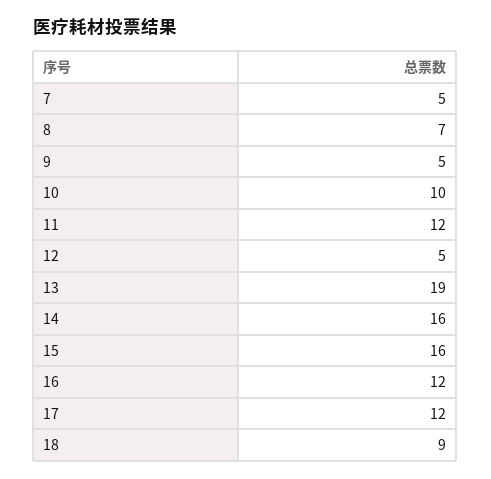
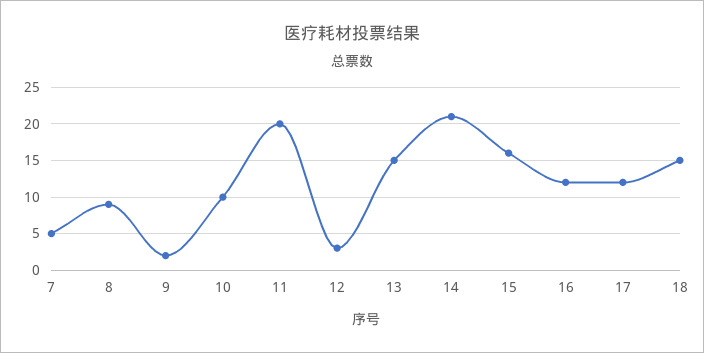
  {
    "7": 5,
-   "8": 7,
+   "8": 9,
-   "9": 5,
+   "9": 2,
    "10": 10,
-   "11": 12,
+   "11": 20,
-   "12": 5,
+   "12": 3,
-   "13": 19,
+   "13": 15,
-   "14": 16,
+   "14": 21,
    "15": 16,
    "16": 12,
    "17": 12,
-   "18": 9
+   "18": 15
  }

